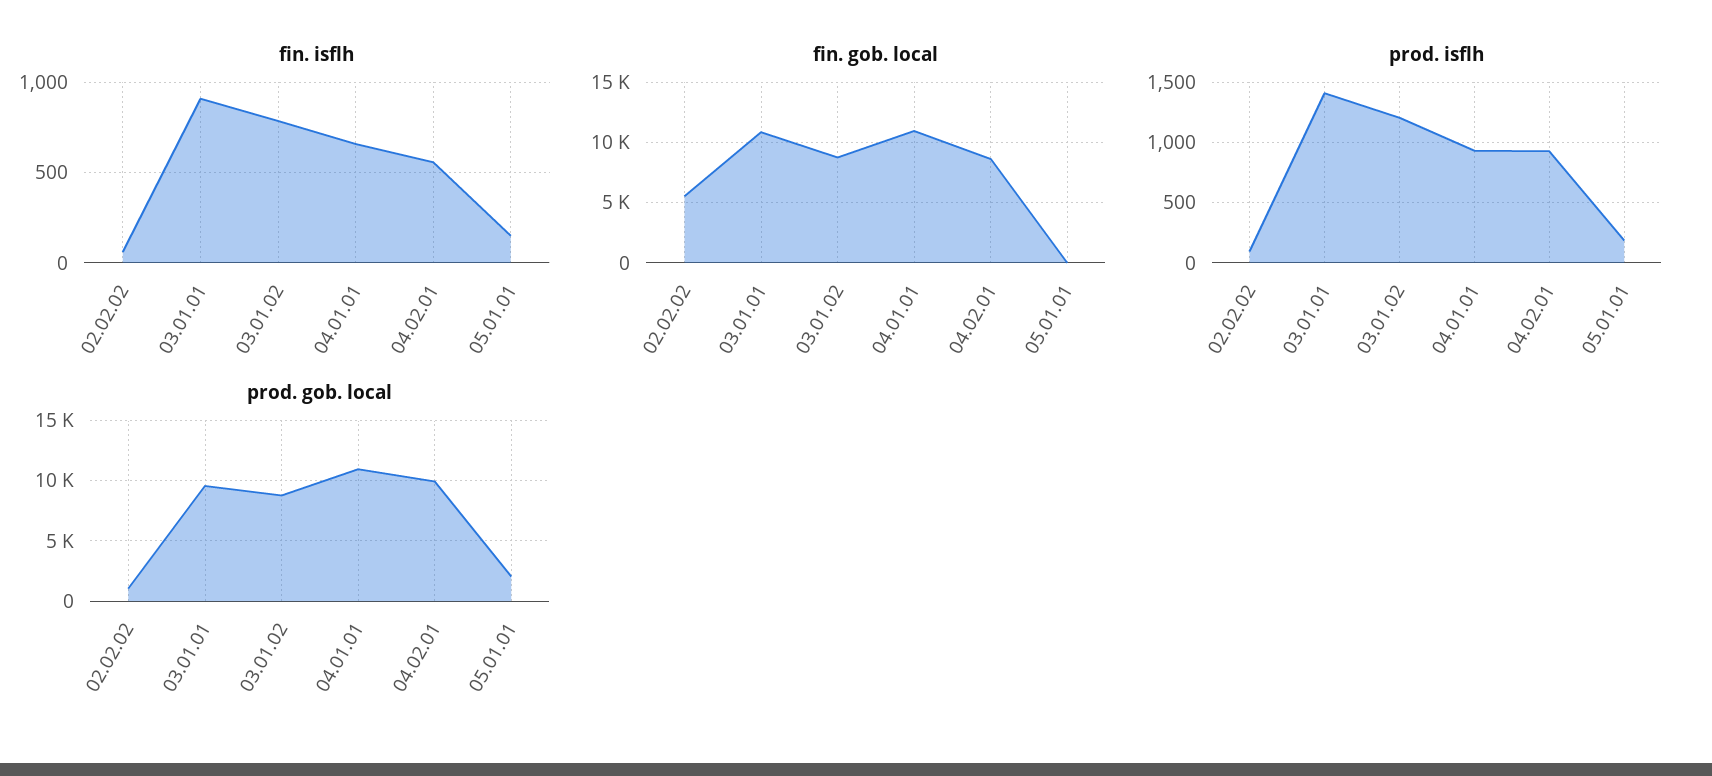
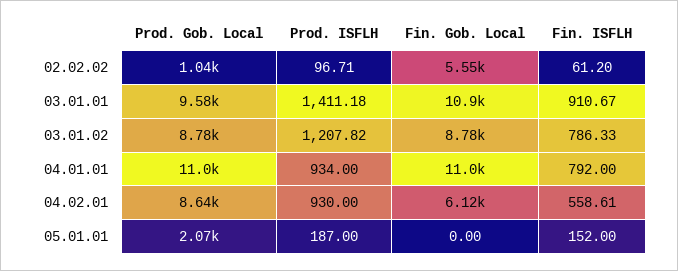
  {
    "fin. isflh": {
      "02.02.02": 61.2,
      "03.01.01": 910.67,
      "03.01.02": 786.33,
-     "04.01.01": 650,
+     "04.01.01": 792,
      "04.02.01": 558.61,
      "05.01.01": 152
    },
    "fin. gob. local": {
      "02.02.02": 5550,
      "03.01.01": 10900,
      "03.01.02": 8780,
      "04.01.01": 11000,
-     "04.02.01": 8500,
+     "04.02.01": 6120,
      "05.01.01": 0
    },
    "prod. isflh": {
      "02.02.02": 96.71,
      "03.01.01": 1411.18,
      "03.01.02": 1207.82,
      "04.01.01": 934,
      "04.02.01": 930,
      "05.01.01": 187
    },
    "prod. gob. local": {
      "02.02.02": 1040,
      "03.01.01": 9580,
      "03.01.02": 8780,
      "04.01.01": 11000,
-     "04.02.01": 10000,
+     "04.02.01": 8640,
      "05.01.01": 2070
    }
  }

